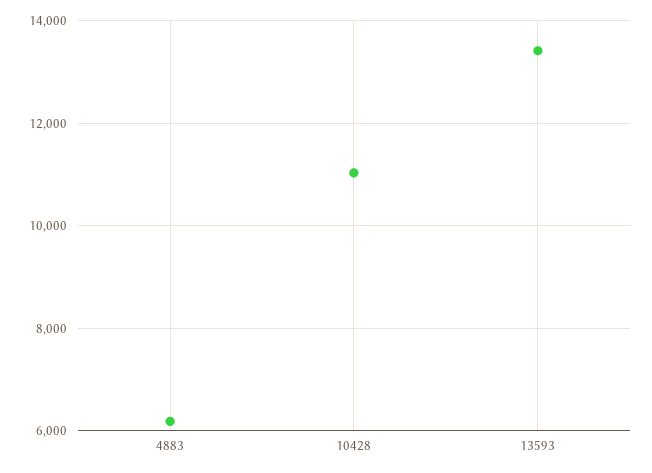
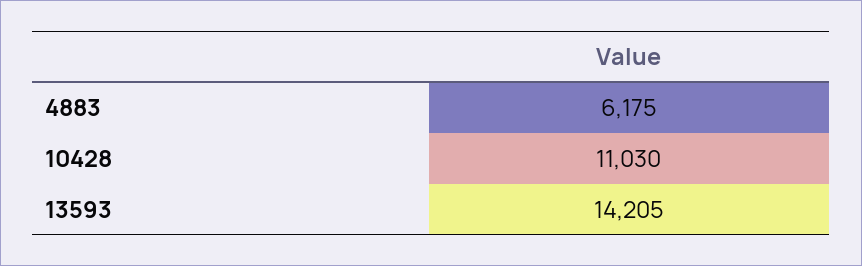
  {
    "4883": 6175,
    "10428": 11030,
-   "13593": 13400
+   "13593": 14205
  }

